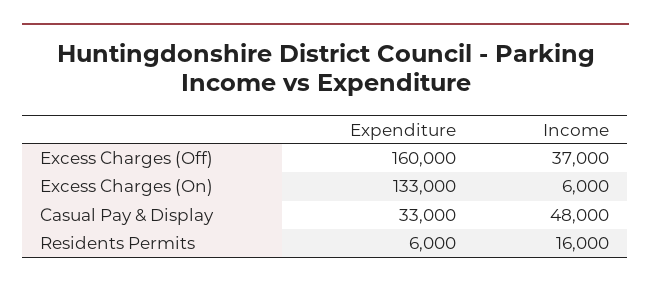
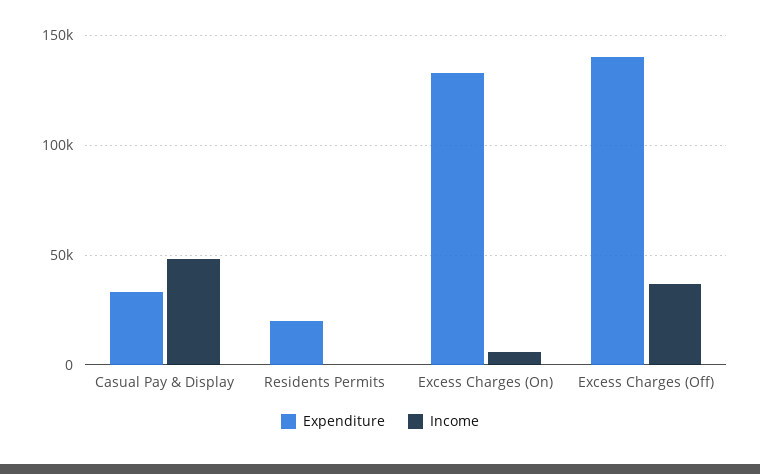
  {
    "Expenditure": {
-     "Excess Charges (Off)": 160000,
+     "Excess Charges (Off)": 140000,
      "Excess Charges (On)": 133000,
      "Casual Pay & Display": 33000,
-     "Residents Permits": 6000
+     "Residents Permits": 20000
    },
    "Income": {
      "Excess Charges (Off)": 37000,
      "Excess Charges (On)": 6000,
      "Casual Pay & Display": 48000,
-     "Residents Permits": 16000
+     "Residents Permits": 0
    }
  }

